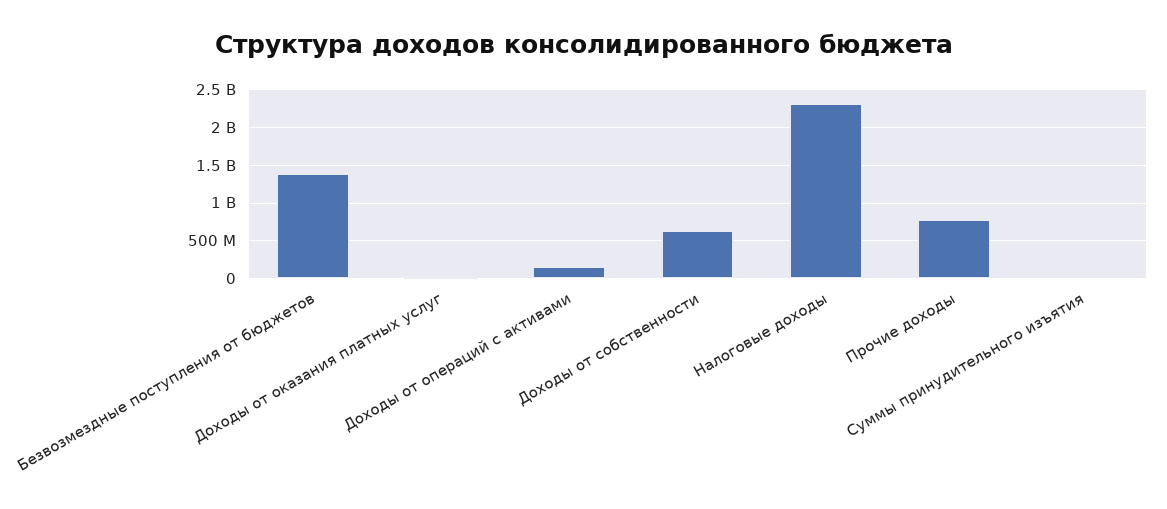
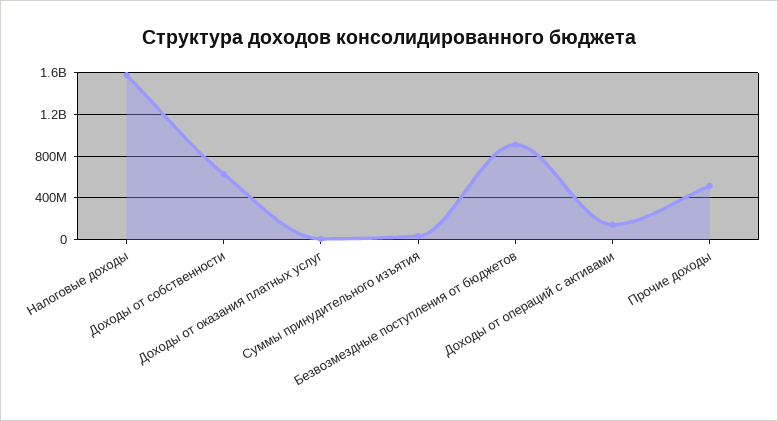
  {
-   "Безвозмездные поступления от бюджетов": 1400000000,
+   "Безвозмездные поступления от бюджетов": 900000000,
    "Доходы от оказания платных услуг": 0,
    "Доходы от операций с активами": 100000000,
    "Доходы от собственности": 600000000,
-   "Налоговые доходы": 2300000000,
+   "Налоговые доходы": 1600000000,
-   "Прочие доходы": 800000000,
+   "Прочие доходы": 500000000,
    "Суммы принудительного изъятия": 0
  }

